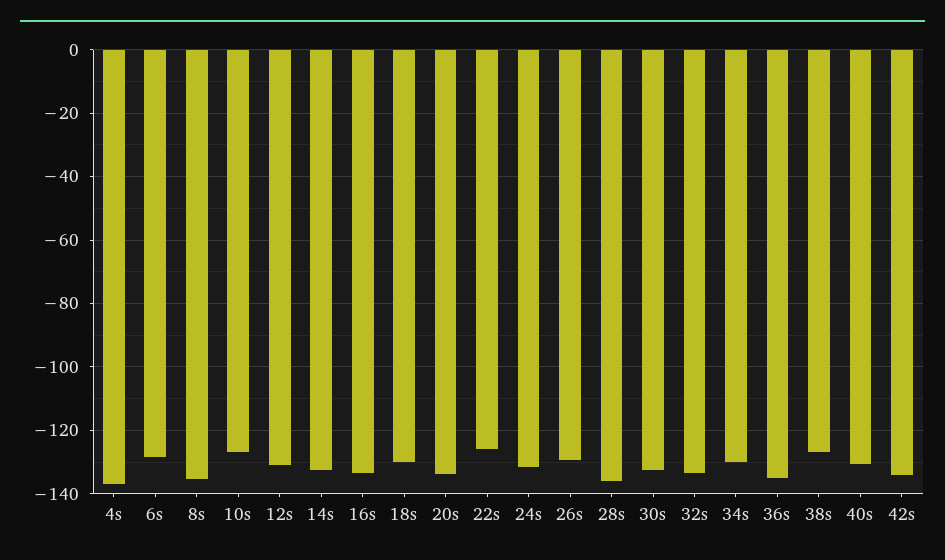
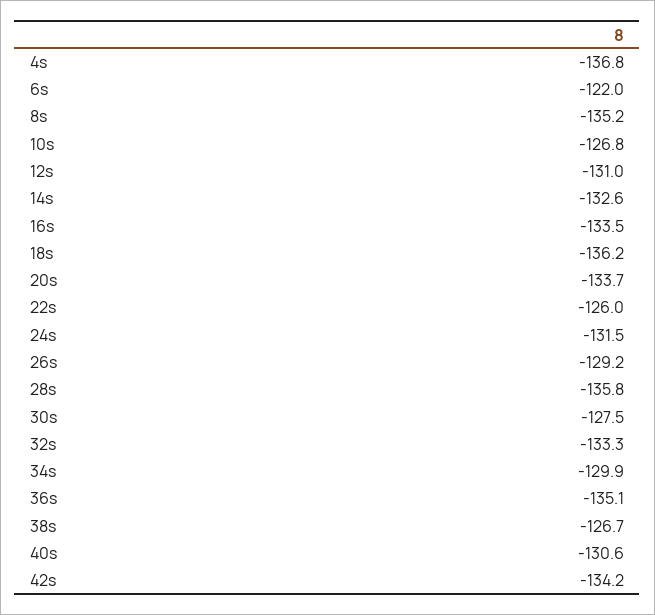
  {
    "4s": -136.8,
-   "6s": -128,
+   "6s": -122,
    "8s": -135.2,
    "10s": -126.8,
    "12s": -131,
    "14s": -132.6,
    "16s": -133.5,
-   "18s": -130,
+   "18s": -136.2,
    "20s": -133.7,
    "22s": -126,
    "24s": -131.5,
    "26s": -129.2,
    "28s": -135.8,
-   "30s": -132,
+   "30s": -127.5,
    "32s": -133.3,
    "34s": -129.9,
    "36s": -135.1,
    "38s": -126.7,
    "40s": -130.6,
    "42s": -134.2
  }

